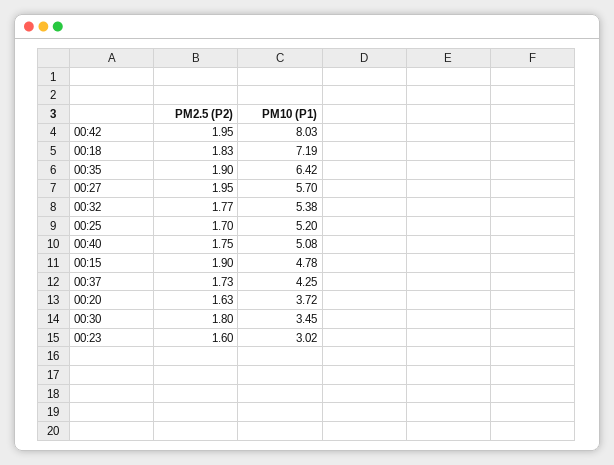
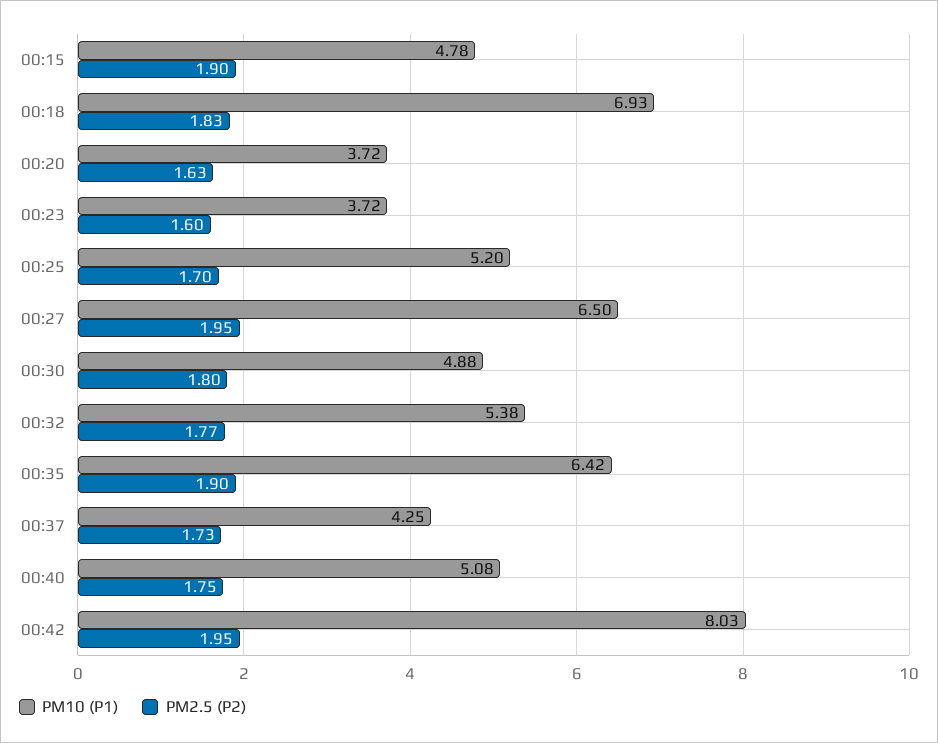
  {
    "PM2.5 (P2)": {
      "00:42": 1.95,
      "00:18": 1.83,
      "00:35": 1.9,
      "00:27": 1.95,
      "00:32": 1.77,
      "00:25": 1.7,
      "00:40": 1.75,
      "00:15": 1.9,
      "00:37": 1.73,
      "00:20": 1.63,
      "00:30": 1.8,
      "00:23": 1.6
    },
    "PM10 (P1)": {
      "00:42": 8.03,
-     "00:18": 7.19,
+     "00:18": 6.93,
      "00:35": 6.42,
-     "00:27": 5.7,
+     "00:27": 6.5,
      "00:32": 5.38,
      "00:25": 5.2,
      "00:40": 5.08,
      "00:15": 4.78,
      "00:37": 4.25,
      "00:20": 3.72,
-     "00:30": 3.45,
+     "00:30": 4.88,
-     "00:23": 3.02
+     "00:23": 3.72
    }
  }

